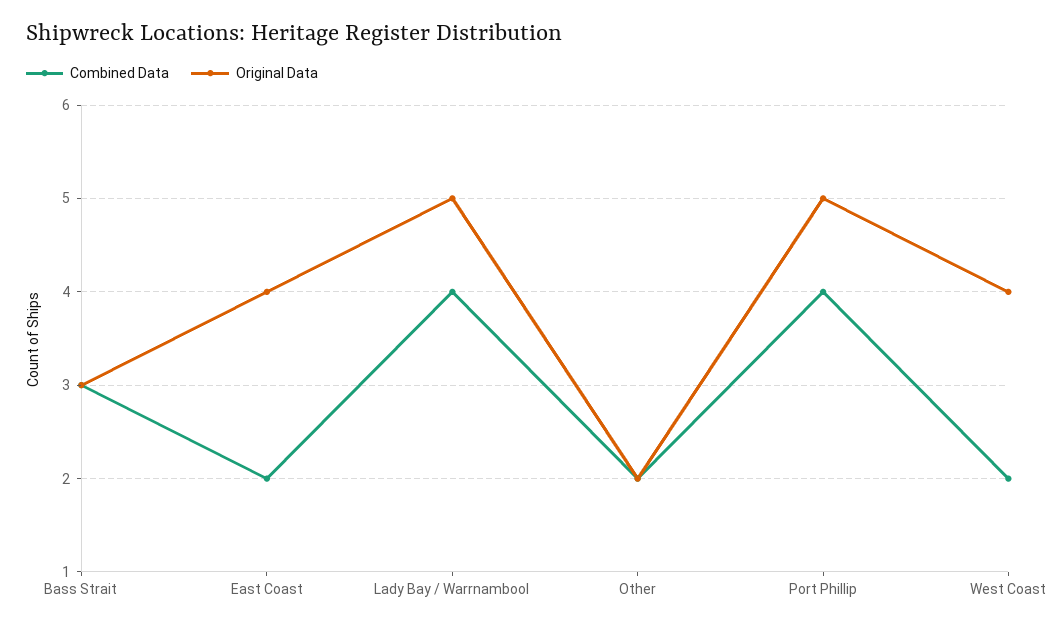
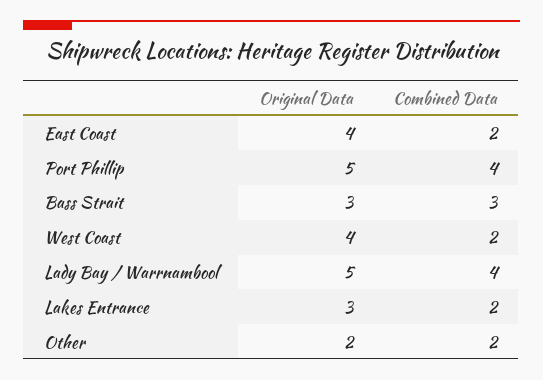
  {
    "Combined Data": {
      "Bass Strait": 3,
      "East Coast": 2,
      "Lady Bay / Warrnambool": 4,
      "Other": 2,
      "Port Phillip": 4,
-     "West Coast": 2
+     "West Coast": 2,
+     "Lakes Entrance": 2
    },
    "Original Data": {
      "Bass Strait": 3,
      "East Coast": 4,
      "Lady Bay / Warrnambool": 5,
      "Other": 2,
      "Port Phillip": 5,
-     "West Coast": 4
+     "West Coast": 4,
+     "Lakes Entrance": 3
    }
  }

